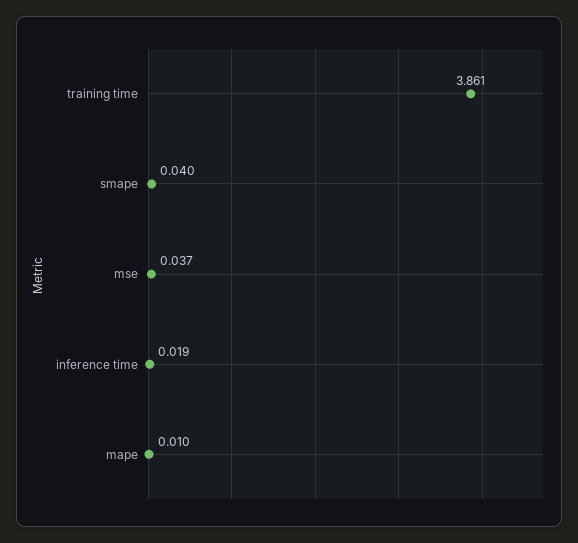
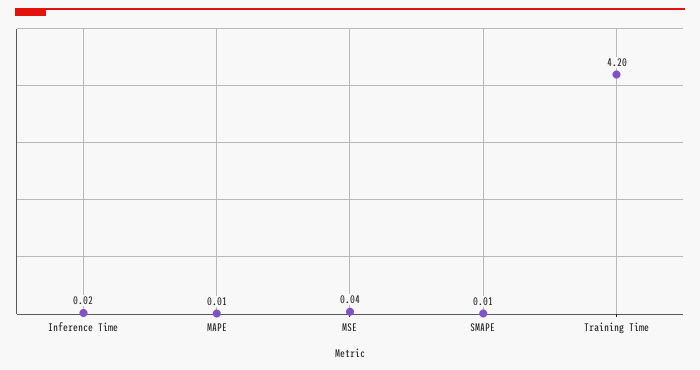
  {
-   "training time": 3.861,
+   "training time": 4.2,
-   "smape": 0.04,
+   "smape": 0.01,
    "mse": 0.037,
    "inference time": 0.019,
    "mape": 0.01
  }

